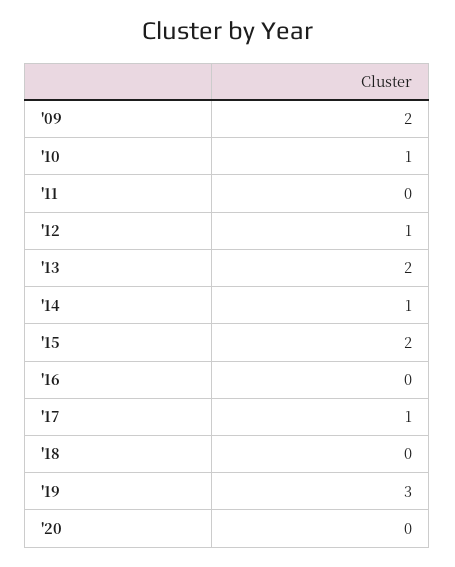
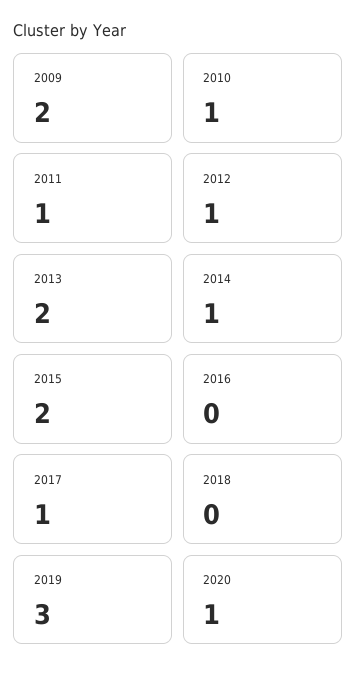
  {
    "'09": 2,
    "'10": 1,
-   "'11": 0,
+   "'11": 1,
    "'12": 1,
    "'13": 2,
    "'14": 1,
    "'15": 2,
    "'16": 0,
    "'17": 1,
    "'18": 0,
    "'19": 3,
-   "'20": 0
+   "'20": 1
  }

